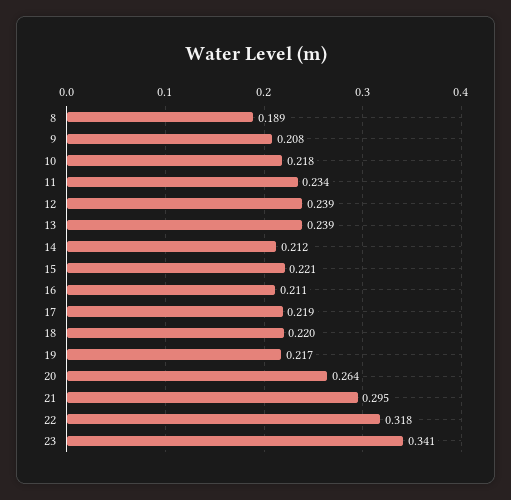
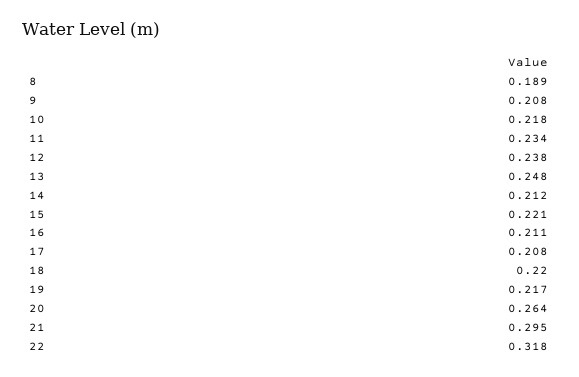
  {
    "8": 0.189,
    "9": 0.208,
    "10": 0.218,
    "11": 0.234,
-   "12": 0.239,
+   "12": 0.238,
-   "13": 0.239,
+   "13": 0.248,
    "14": 0.212,
    "15": 0.221,
    "16": 0.211,
-   "17": 0.219,
+   "17": 0.208,
    "18": 0.22,
    "19": 0.217,
    "20": 0.264,
    "21": 0.295,
-   "22": 0.318,
+   "22": 0.318
-   "23": 0.341
  }

